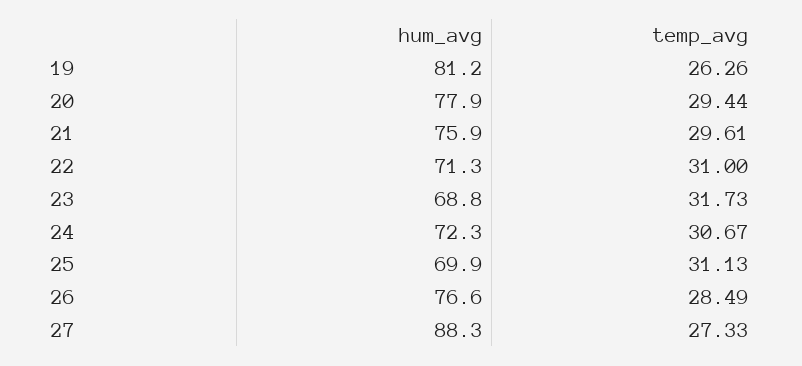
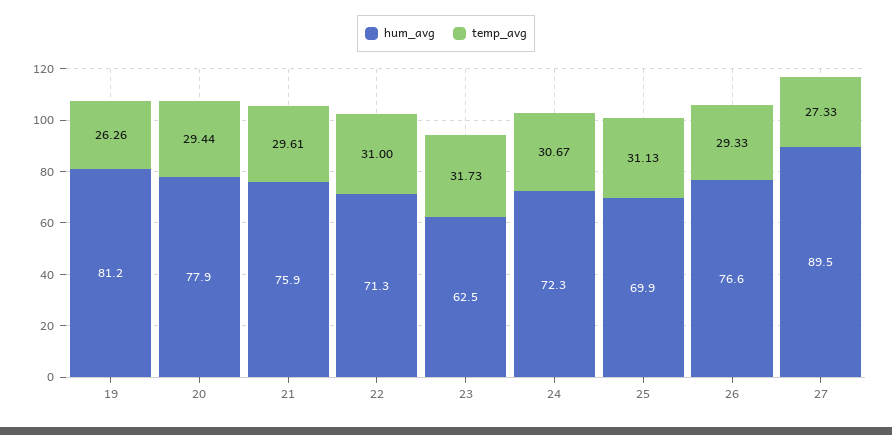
  {
    "hum_avg": {
      "19": 81.2,
      "20": 77.9,
      "21": 75.9,
      "22": 71.3,
-     "23": 68.8,
+     "23": 62.5,
      "24": 72.3,
      "25": 69.9,
      "26": 76.6,
-     "27": 88.3
+     "27": 89.5
    },
    "temp_avg": {
      "19": 26.26,
      "20": 29.44,
      "21": 29.61,
      "22": 31,
      "23": 31.73,
      "24": 30.67,
      "25": 31.13,
-     "26": 28.49,
+     "26": 29.33,
      "27": 27.33
    }
  }

